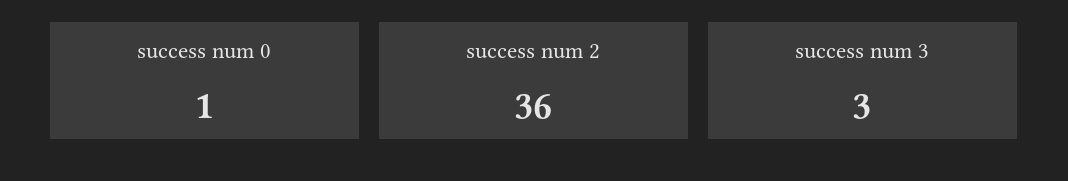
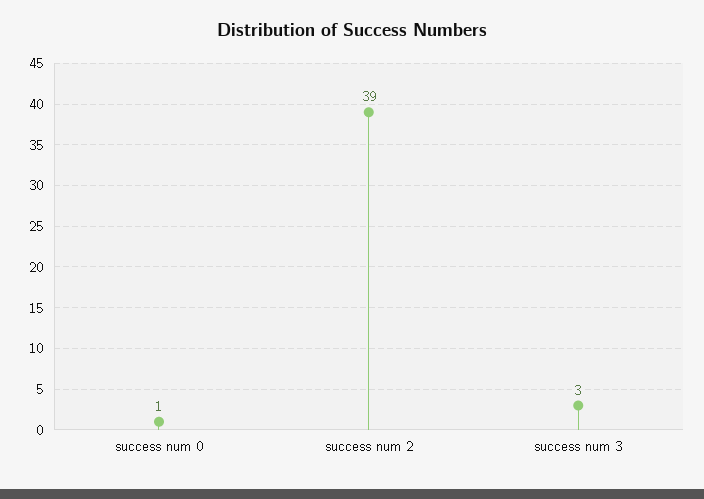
  {
    "success num 0": 1,
-   "success num 2": 36,
+   "success num 2": 39,
    "success num 3": 3
  }

